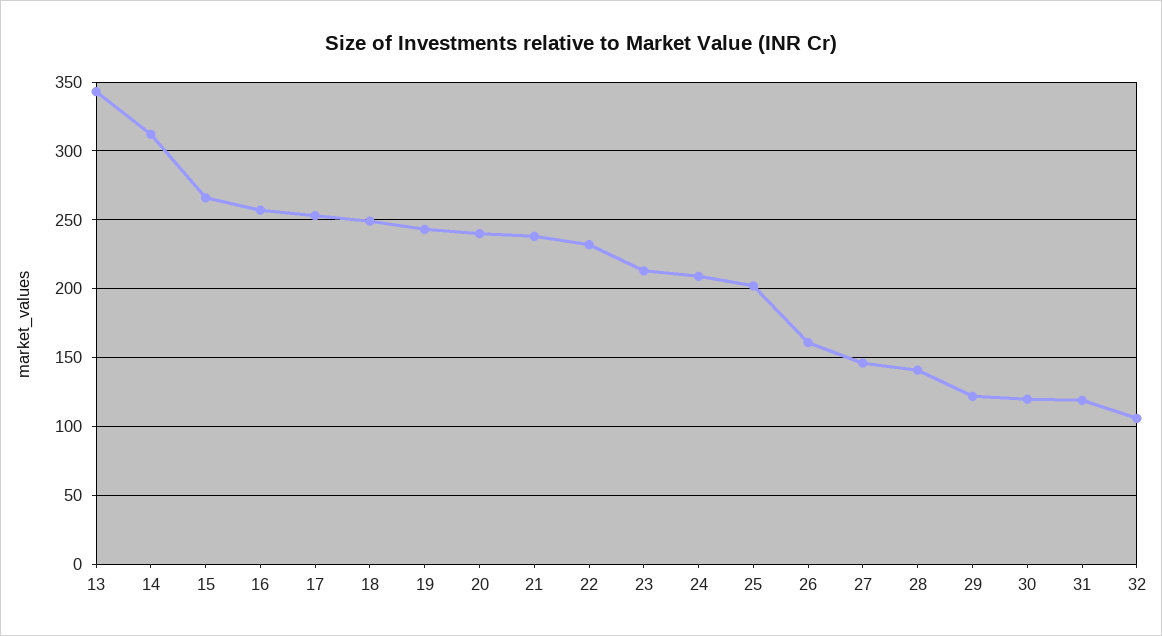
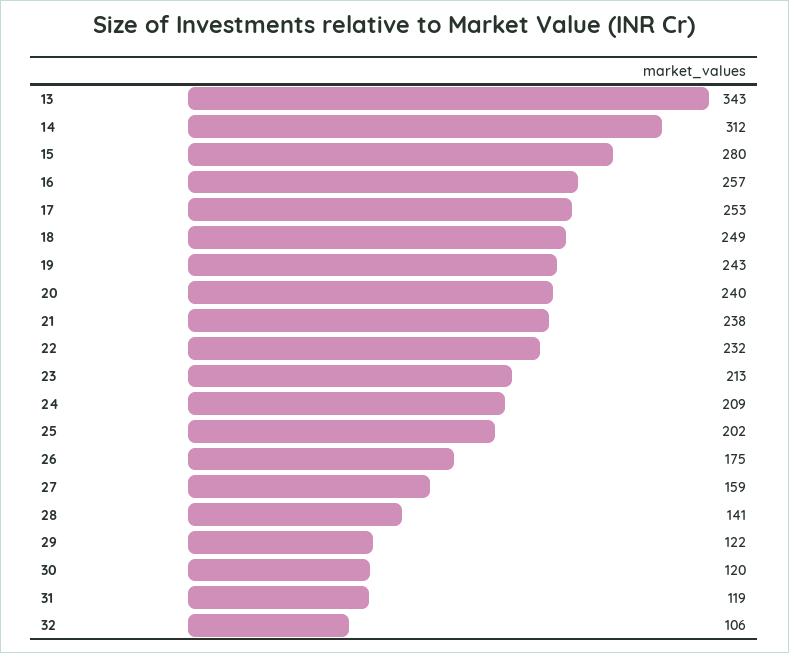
  {
    "13": 343,
    "14": 312,
-   "15": 265,
+   "15": 280,
    "16": 257,
    "17": 253,
    "18": 249,
    "19": 243,
    "20": 240,
    "21": 238,
    "22": 232,
    "23": 213,
    "24": 209,
    "25": 202,
-   "26": 160,
+   "26": 175,
-   "27": 145,
+   "27": 159,
    "28": 141,
    "29": 122,
    "30": 120,
    "31": 119,
    "32": 106
  }

